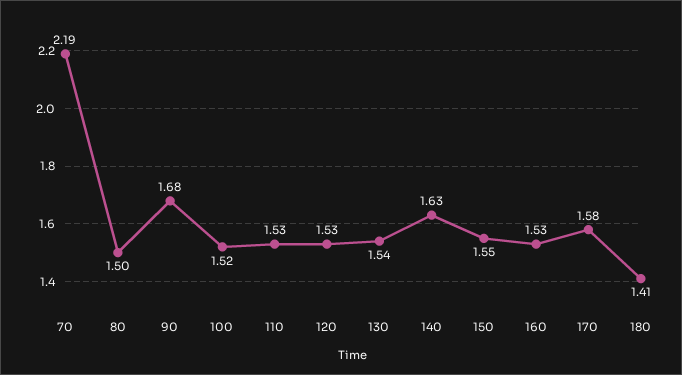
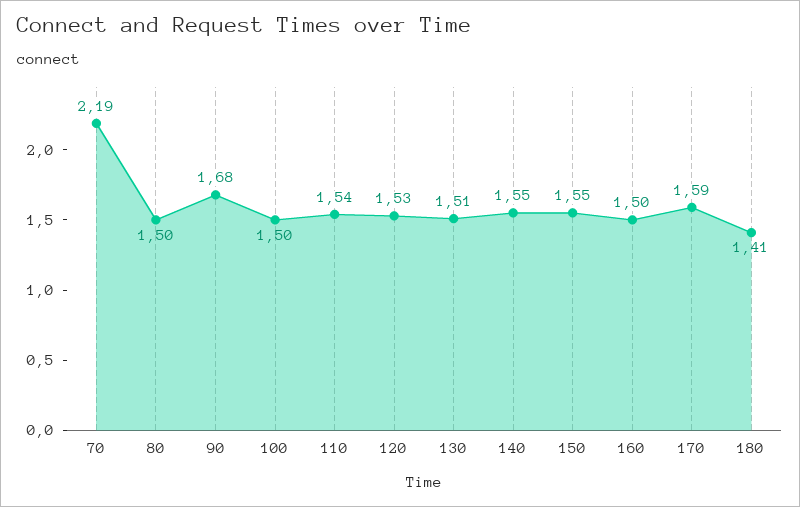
  {
    "70": 2.19,
    "80": 1.5,
    "90": 1.68,
-   "100": 1.52,
+   "100": 1.5,
-   "110": 1.53,
+   "110": 1.54,
    "120": 1.53,
-   "130": 1.54,
+   "130": 1.51,
-   "140": 1.63,
+   "140": 1.55,
    "150": 1.55,
-   "160": 1.53,
+   "160": 1.5,
-   "170": 1.58,
+   "170": 1.59,
    "180": 1.41
  }

